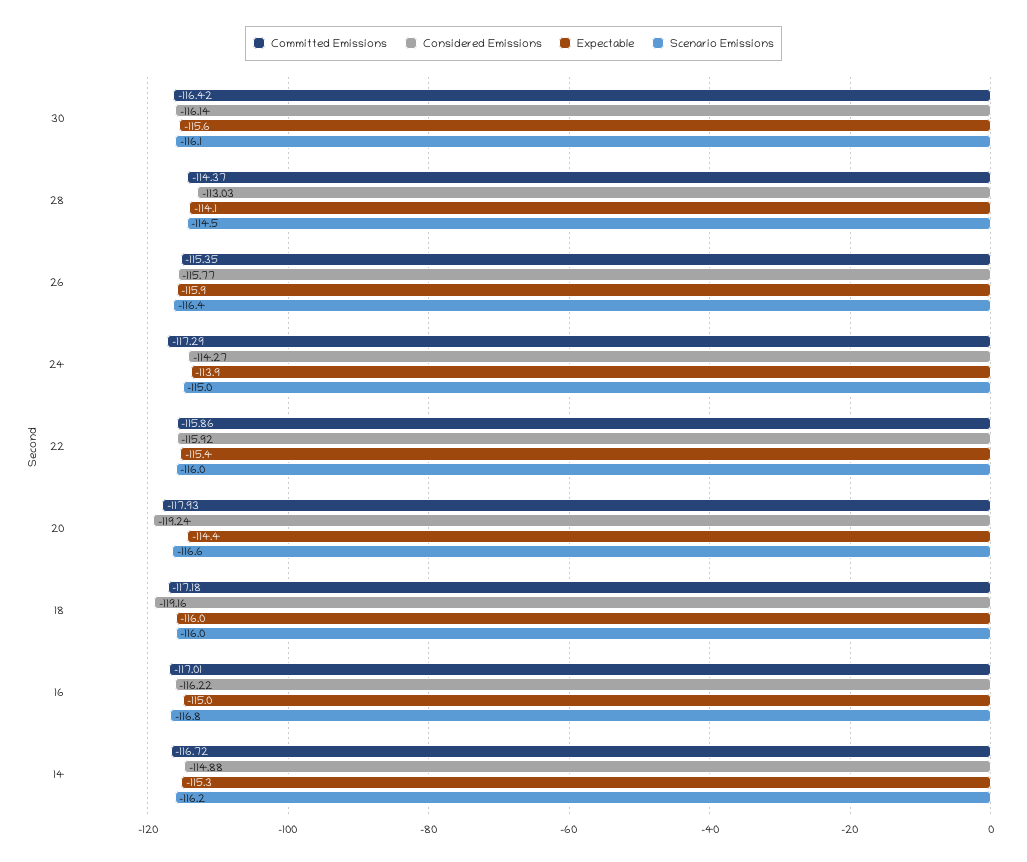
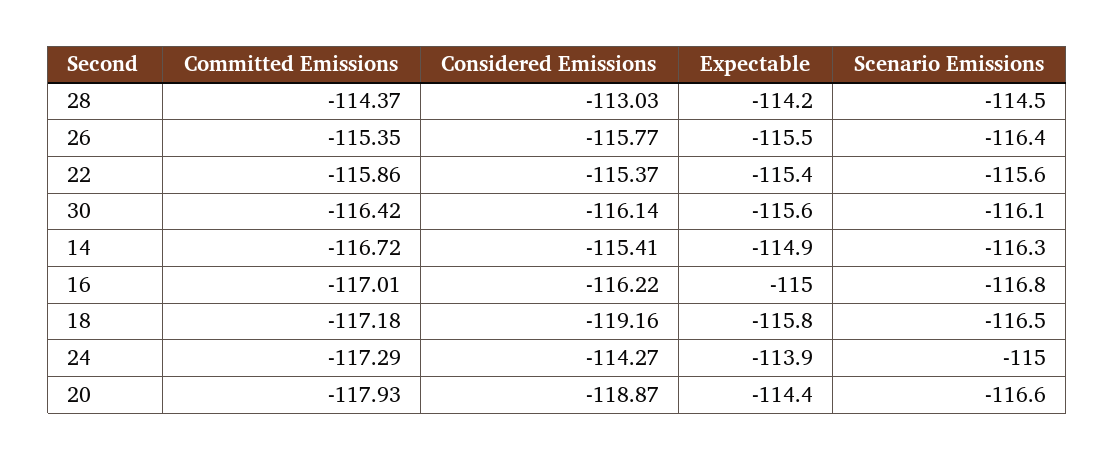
  {
    "Committed Emissions": {
      "30": -116.42,
      "28": -114.37,
      "26": -115.35,
      "24": -117.29,
      "22": -115.86,
      "20": -117.93,
      "18": -117.18,
      "16": -117.01,
      "14": -116.72
    },
    "Considered Emissions": {
      "30": -116.14,
      "28": -113.03,
      "26": -115.77,
      "24": -114.27,
-     "22": -115.92,
+     "22": -115.37,
-     "20": -119.24,
+     "20": -118.87,
      "18": -119.16,
      "16": -116.22,
-     "14": -114.88
+     "14": -115.41
    },
    "Expectable": {
      "30": -115.6,
-     "28": -114.1,
+     "28": -114.2,
-     "26": -115.9,
+     "26": -115.5,
      "24": -113.9,
      "22": -115.4,
      "20": -114.4,
-     "18": -116,
+     "18": -115.8,
      "16": -115,
-     "14": -115.3
+     "14": -114.9
    },
    "Scenario Emissions": {
      "30": -116.1,
      "28": -114.5,
      "26": -116.4,
      "24": -115,
-     "22": -116,
+     "22": -115.6,
      "20": -116.6,
-     "18": -116,
+     "18": -116.5,
      "16": -116.8,
-     "14": -116.2
+     "14": -116.3
    }
  }

